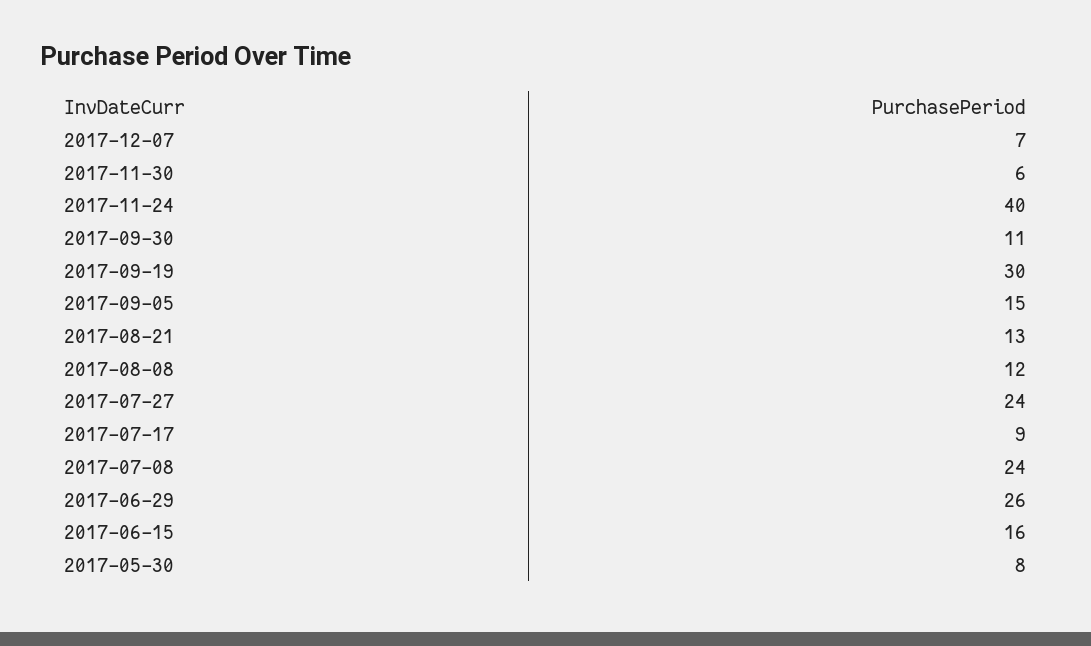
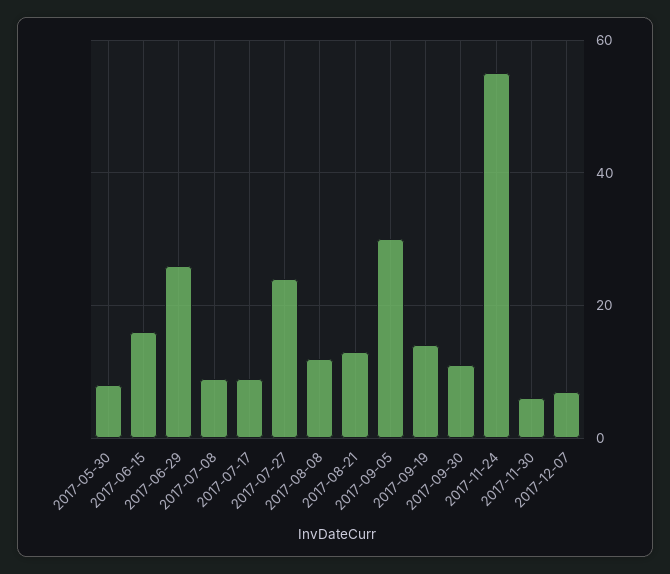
  {
    "2017-12-07": 7,
    "2017-11-30": 6,
-   "2017-11-24": 40,
+   "2017-11-24": 55,
    "2017-09-30": 11,
-   "2017-09-19": 30,
+   "2017-09-19": 15,
-   "2017-09-05": 15,
+   "2017-09-05": 30,
    "2017-08-21": 13,
    "2017-08-08": 12,
    "2017-07-27": 24,
    "2017-07-17": 9,
-   "2017-07-08": 24,
+   "2017-07-08": 10,
    "2017-06-29": 26,
    "2017-06-15": 16,
    "2017-05-30": 8
  }

